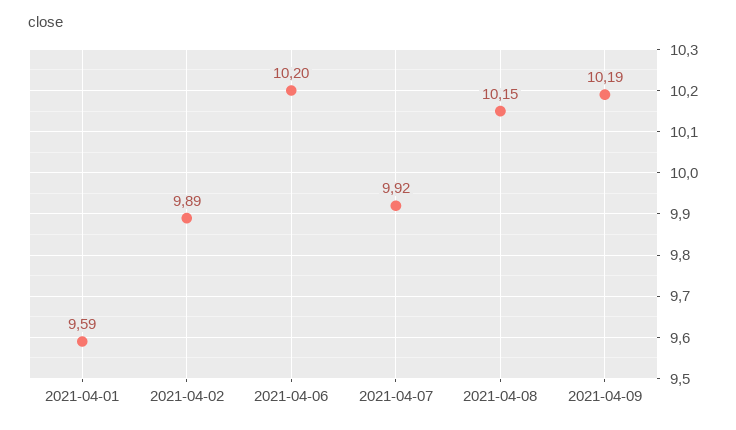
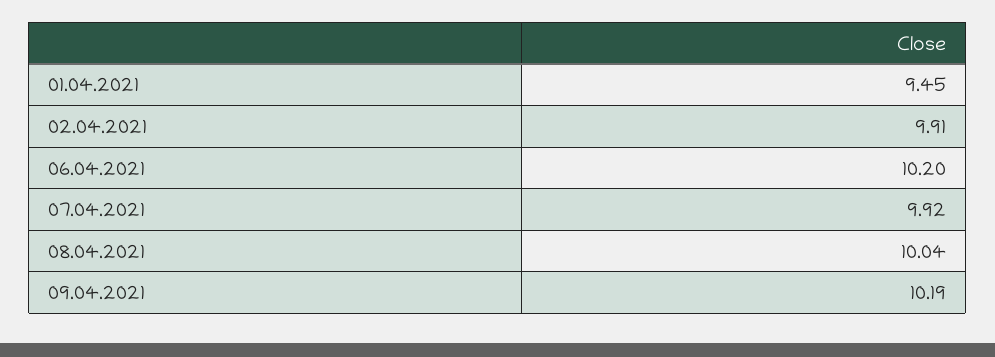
  {
-   "2021-04-01": 9.59,
+   "2021-04-01": 9.45,
-   "2021-04-02": 9.89,
+   "2021-04-02": 9.91,
    "2021-04-06": 10.2,
    "2021-04-07": 9.92,
-   "2021-04-08": 10.15,
+   "2021-04-08": 10.04,
    "2021-04-09": 10.19
  }

